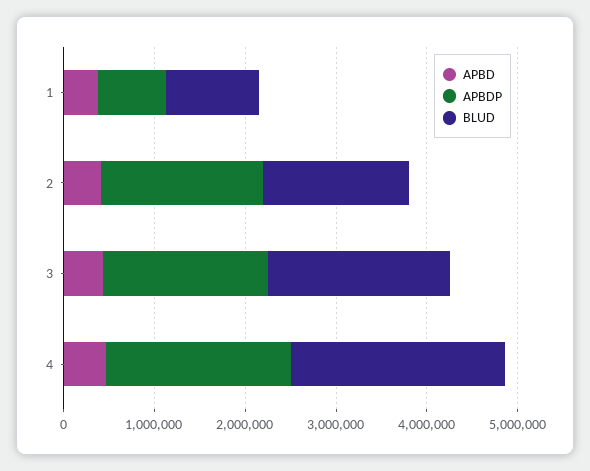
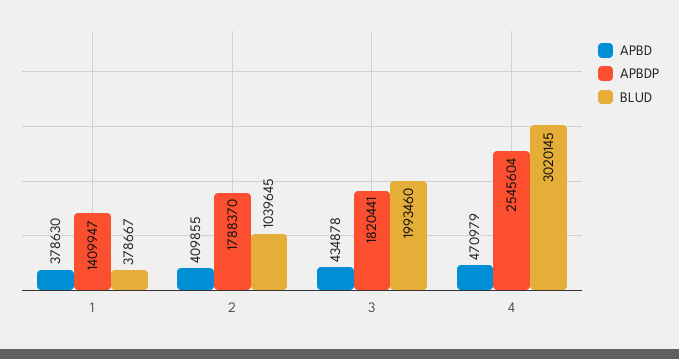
  {
    "APBD": {
      "1": 378630,
      "2": 409855,
      "3": 434878,
      "4": 470979
    },
    "APBDP": {
-     "1": 800000,
+     "1": 1409947,
      "2": 1788370,
      "3": 1820441,
-     "4": 2000000
+     "4": 2545604
    },
    "BLUD": {
-     "1": 1000000,
+     "1": 378667,
-     "2": 1600000,
+     "2": 1039645,
      "3": 1993460,
-     "4": 2400000
+     "4": 3020145
    }
  }

